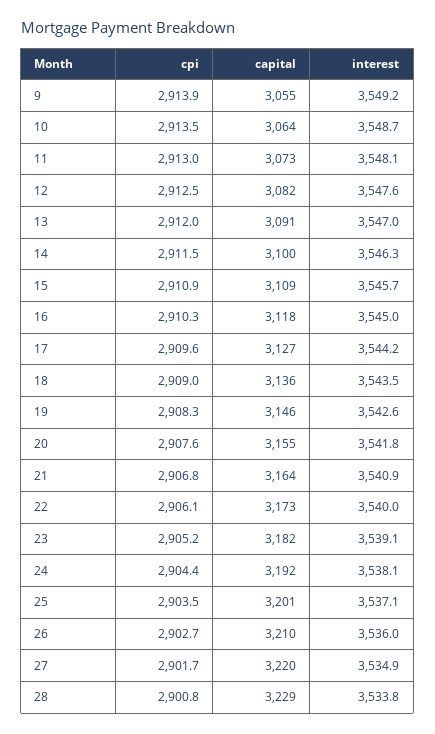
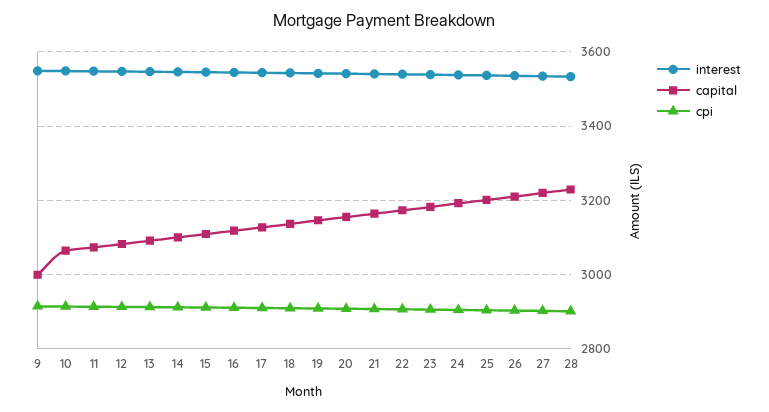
  {
    "cpi": {
      "9": 2913.9,
      "10": 2913.5,
      "11": 2913,
      "12": 2912.5,
      "13": 2912,
      "14": 2911.5,
      "15": 2910.9,
      "16": 2910.3,
      "17": 2909.6,
      "18": 2909,
      "19": 2908.3,
      "20": 2907.6,
      "21": 2906.8,
      "22": 2906.1,
      "23": 2905.2,
      "24": 2904.4,
      "25": 2903.5,
      "26": 2902.7,
      "27": 2901.7,
      "28": 2900.8
    },
    "capital": {
-     "9": 3055,
+     "9": 3000,
      "10": 3064,
      "11": 3073,
      "12": 3082,
      "13": 3091,
      "14": 3100,
      "15": 3109,
      "16": 3118,
      "17": 3127,
      "18": 3136,
      "19": 3146,
      "20": 3155,
      "21": 3164,
      "22": 3173,
      "23": 3182,
      "24": 3192,
      "25": 3201,
      "26": 3210,
      "27": 3220,
      "28": 3229
    },
    "interest": {
      "9": 3549.2,
      "10": 3548.7,
      "11": 3548.1,
      "12": 3547.6,
      "13": 3547,
      "14": 3546.3,
      "15": 3545.7,
      "16": 3545,
      "17": 3544.2,
      "18": 3543.5,
      "19": 3542.6,
      "20": 3541.8,
      "21": 3540.9,
      "22": 3540,
      "23": 3539.1,
      "24": 3538.1,
      "25": 3537.1,
      "26": 3536,
      "27": 3534.9,
      "28": 3533.8
    }
  }

